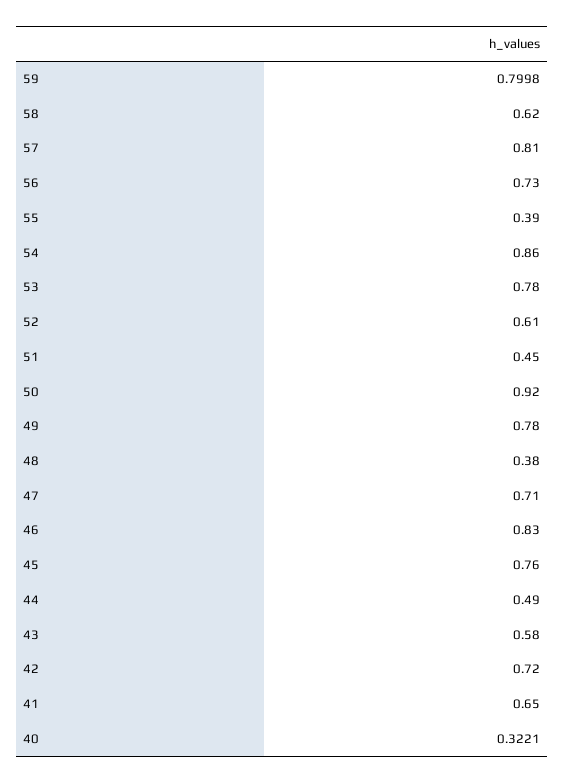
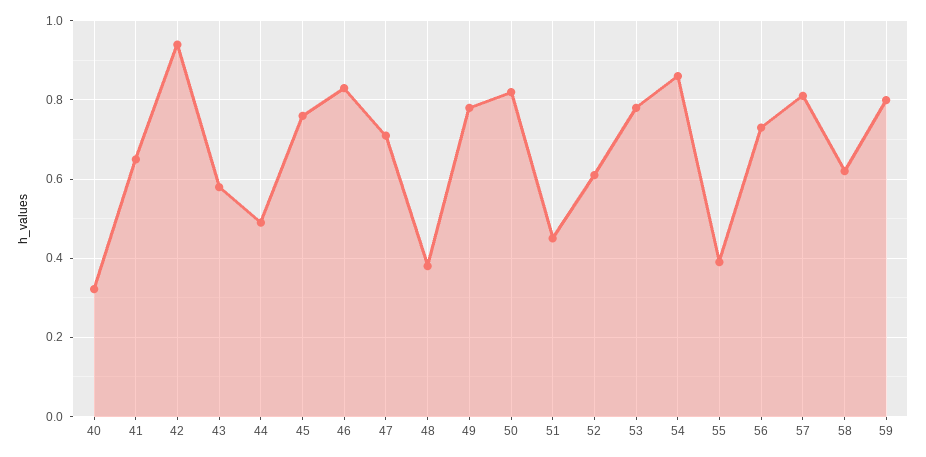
  {
    "59": 0.7998,
    "58": 0.62,
    "57": 0.81,
    "56": 0.73,
    "55": 0.39,
    "54": 0.86,
    "53": 0.78,
    "52": 0.61,
    "51": 0.45,
-   "50": 0.92,
+   "50": 0.82,
    "49": 0.78,
    "48": 0.38,
    "47": 0.71,
    "46": 0.83,
    "45": 0.76,
    "44": 0.49,
    "43": 0.58,
-   "42": 0.72,
+   "42": 0.94,
    "41": 0.65,
    "40": 0.3221
  }

